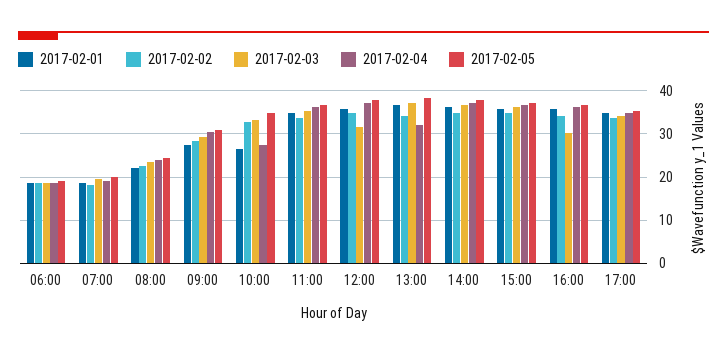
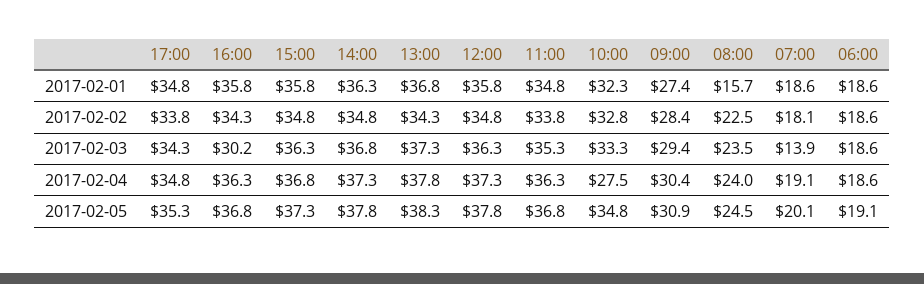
  {
    "2017-02-01": {
      "06:00": 18.6,
      "07:00": 18.6,
-     "08:00": 22,
+     "08:00": 15.7,
      "09:00": 27.4,
-     "10:00": 26,
+     "10:00": 32.3,
      "11:00": 34.8,
      "12:00": 35.8,
      "13:00": 36.8,
      "14:00": 36.3,
      "15:00": 35.8,
      "16:00": 35.8,
      "17:00": 34.8
    },
    "2017-02-02": {
      "06:00": 18.6,
      "07:00": 18.1,
      "08:00": 22.5,
      "09:00": 28.4,
      "10:00": 32.8,
      "11:00": 33.8,
      "12:00": 34.8,
      "13:00": 34.3,
      "14:00": 34.8,
      "15:00": 34.8,
      "16:00": 34.3,
      "17:00": 33.8
    },
    "2017-02-03": {
      "06:00": 18.6,
-     "07:00": 20,
+     "07:00": 13.9,
      "08:00": 23.5,
      "09:00": 29.4,
      "10:00": 33.3,
      "11:00": 35.3,
-     "12:00": 32,
+     "12:00": 36.3,
      "13:00": 37.3,
      "14:00": 36.8,
      "15:00": 36.3,
      "16:00": 30.2,
      "17:00": 34.3
    },
    "2017-02-04": {
      "06:00": 18.6,
      "07:00": 19.1,
      "08:00": 24,
      "09:00": 30.4,
      "10:00": 27.5,
      "11:00": 36.3,
      "12:00": 37.3,
-     "13:00": 32,
+     "13:00": 37.8,
      "14:00": 37.3,
      "15:00": 36.8,
      "16:00": 36.3,
      "17:00": 34.8
    },
    "2017-02-05": {
      "06:00": 19.1,
      "07:00": 20.1,
      "08:00": 24.5,
      "09:00": 30.9,
      "10:00": 34.8,
      "11:00": 36.8,
      "12:00": 37.8,
      "13:00": 38.3,
      "14:00": 37.8,
      "15:00": 37.3,
      "16:00": 36.8,
      "17:00": 35.3
    }
  }

